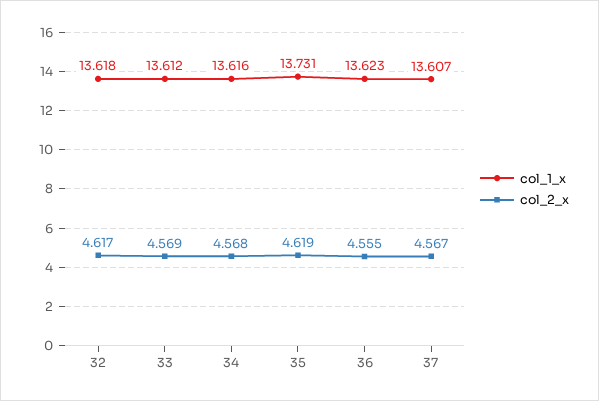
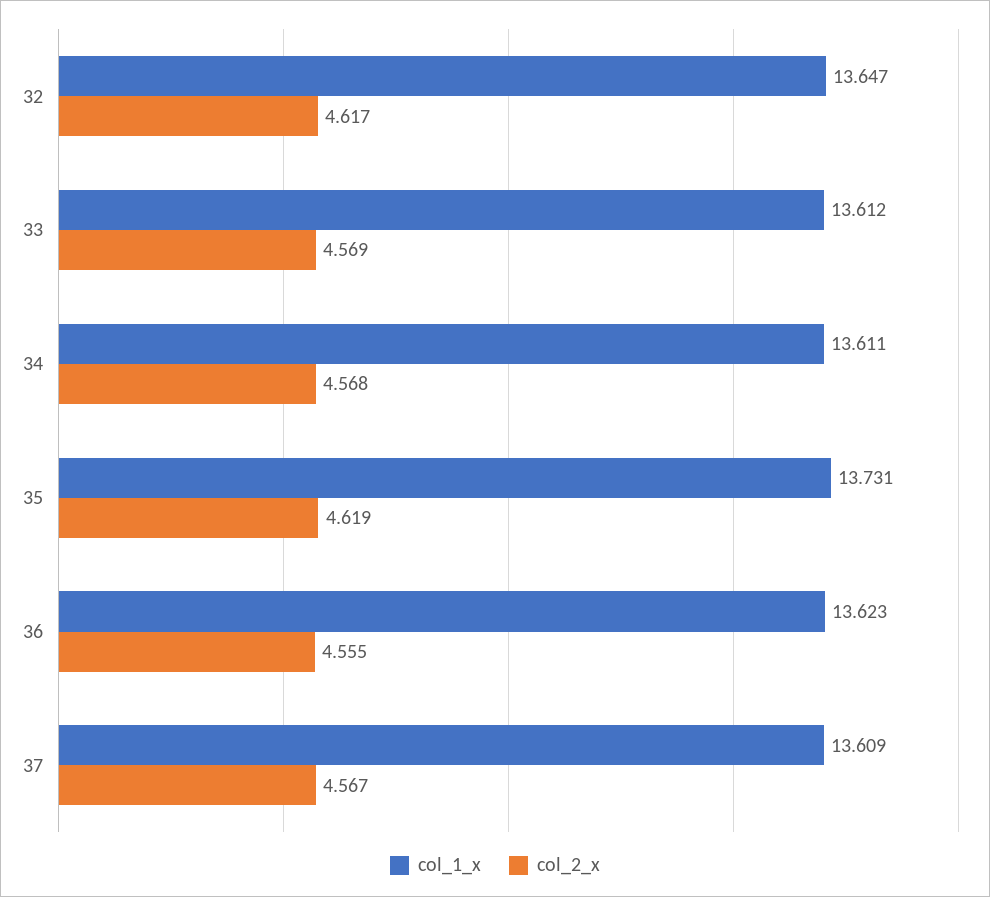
  {
    "col_1_x": {
-     "32": 13.618,
+     "32": 13.647,
      "33": 13.612,
-     "34": 13.616,
+     "34": 13.611,
      "35": 13.731,
      "36": 13.623,
-     "37": 13.607
+     "37": 13.609
    },
    "col_2_x": {
      "32": 4.617,
      "33": 4.569,
      "34": 4.568,
      "35": 4.619,
      "36": 4.555,
      "37": 4.567
    }
  }

